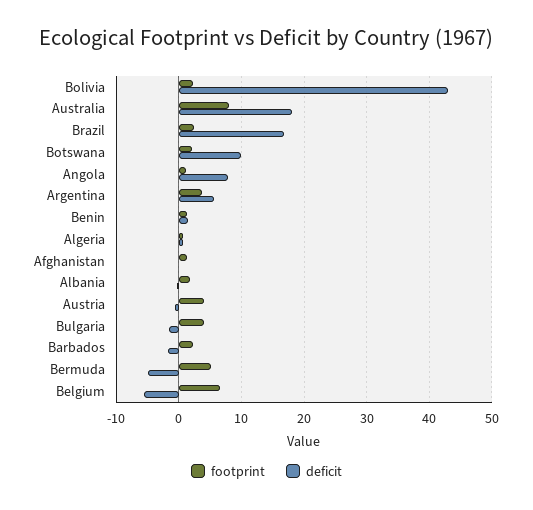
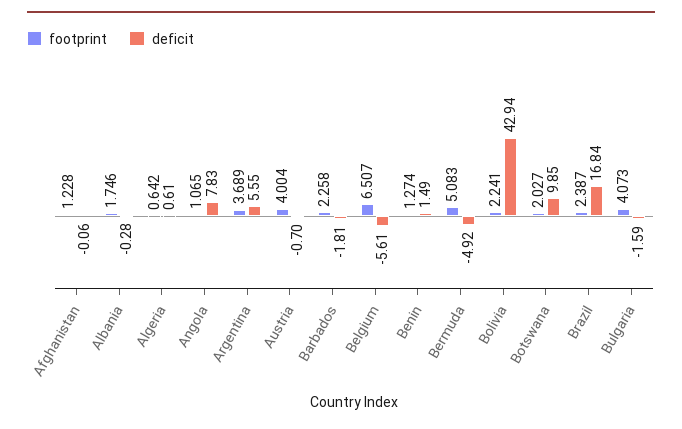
  {
    "footprint": {
      "Bolivia": 2.241,
-     "Australia": 8,
      "Brazil": 2.387,
      "Botswana": 2.027,
      "Angola": 1.065,
      "Argentina": 3.689,
      "Benin": 1.274,
      "Algeria": 0.642,
      "Afghanistan": 1.228,
      "Albania": 1.746,
      "Austria": 4.004,
      "Bulgaria": 4.073,
      "Barbados": 2.258,
      "Bermuda": 5.083,
      "Belgium": 6.507
    },
    "deficit": {
      "Bolivia": 42.94,
-     "Australia": 18,
      "Brazil": 16.84,
      "Botswana": 9.85,
      "Angola": 7.83,
      "Argentina": 5.55,
      "Benin": 1.49,
      "Algeria": 0.61,
      "Afghanistan": -0.06,
      "Albania": -0.28,
      "Austria": -0.7,
      "Bulgaria": -1.59,
      "Barbados": -1.81,
      "Bermuda": -4.92,
      "Belgium": -5.61
    }
  }

